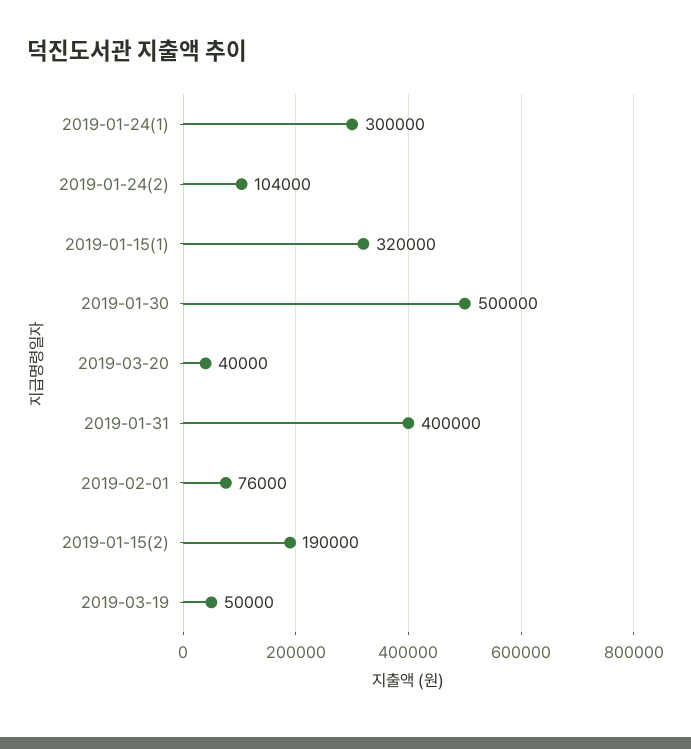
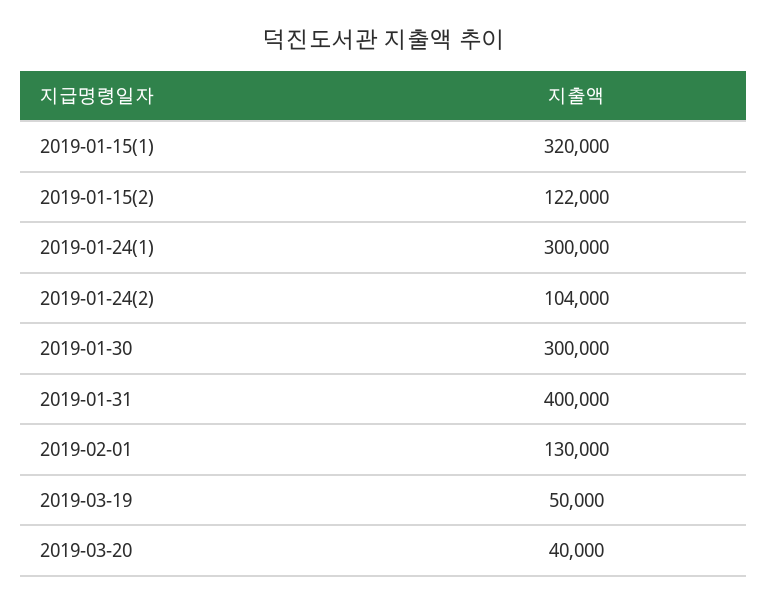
  {
    "2019-01-24(1)": 300000,
    "2019-01-24(2)": 104000,
    "2019-01-15(1)": 320000,
-   "2019-01-30": 500000,
+   "2019-01-30": 300000,
    "2019-03-20": 40000,
    "2019-01-31": 400000,
-   "2019-02-01": 76000,
+   "2019-02-01": 130000,
-   "2019-01-15(2)": 190000,
+   "2019-01-15(2)": 122000,
    "2019-03-19": 50000
  }

